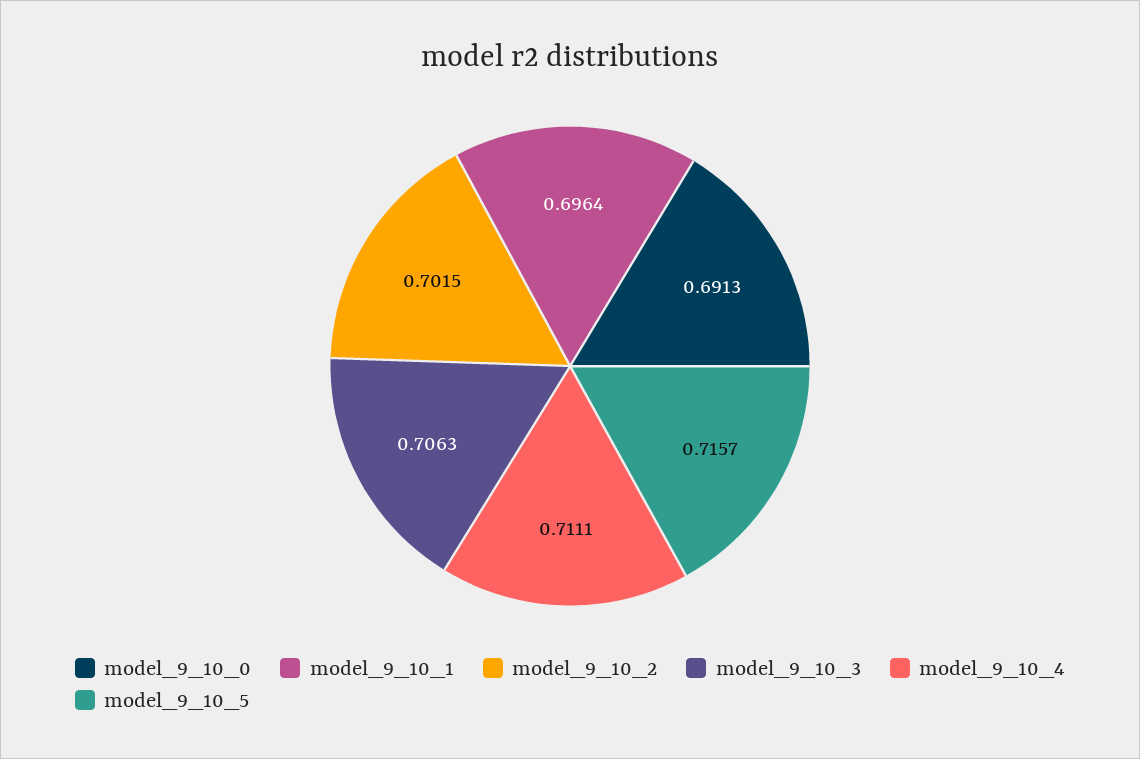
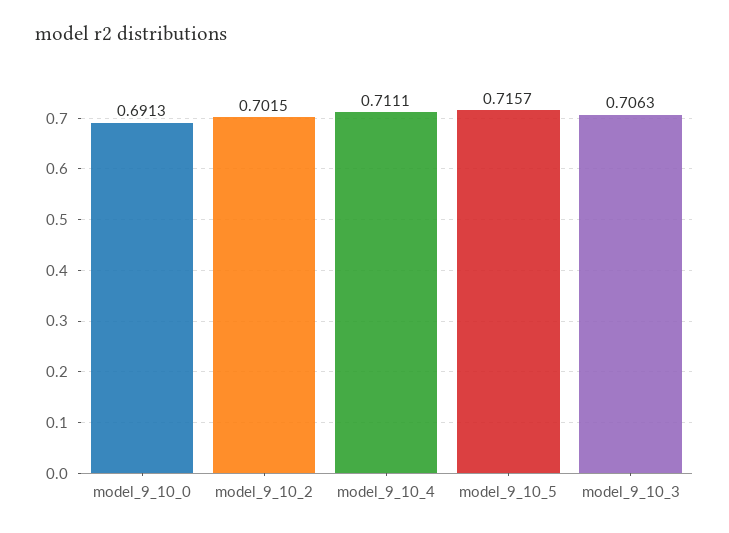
  {
    "model_9_10_0": 0.6913,
-   "model_9_10_1": 0.6964,
    "model_9_10_2": 0.7015,
    "model_9_10_3": 0.7063,
    "model_9_10_4": 0.7111,
    "model_9_10_5": 0.7157
  }

